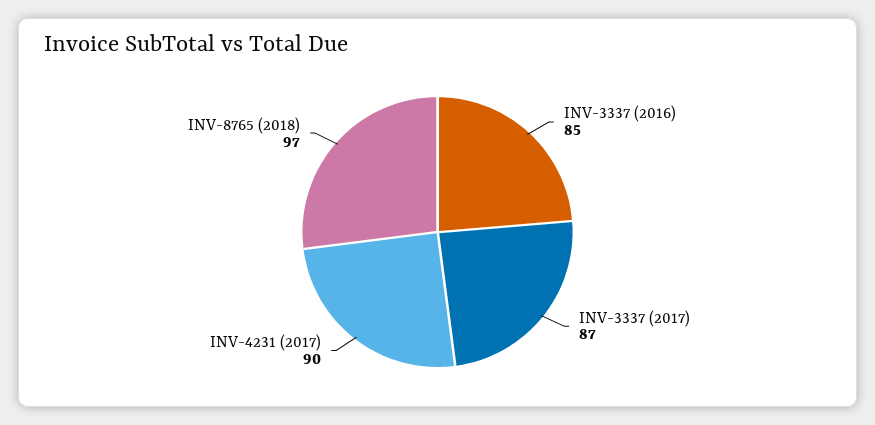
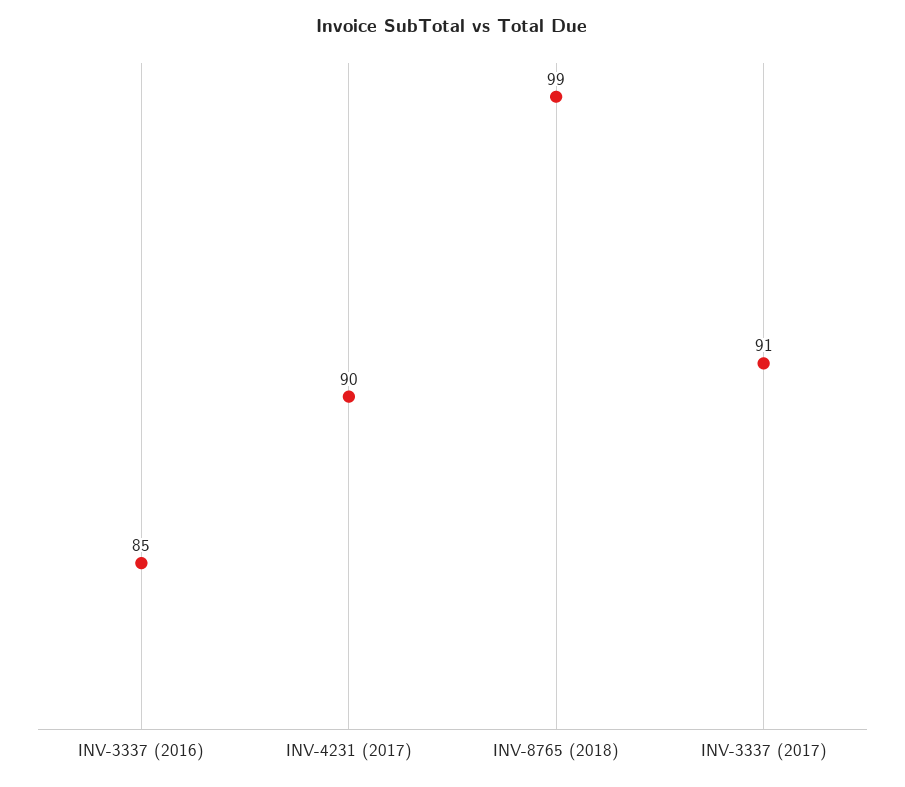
  {
    "INV-3337 (2016)": 85,
-   "INV-3337 (2017)": 87,
+   "INV-3337 (2017)": 91,
    "INV-4231 (2017)": 90,
-   "INV-8765 (2018)": 97
+   "INV-8765 (2018)": 99
  }

